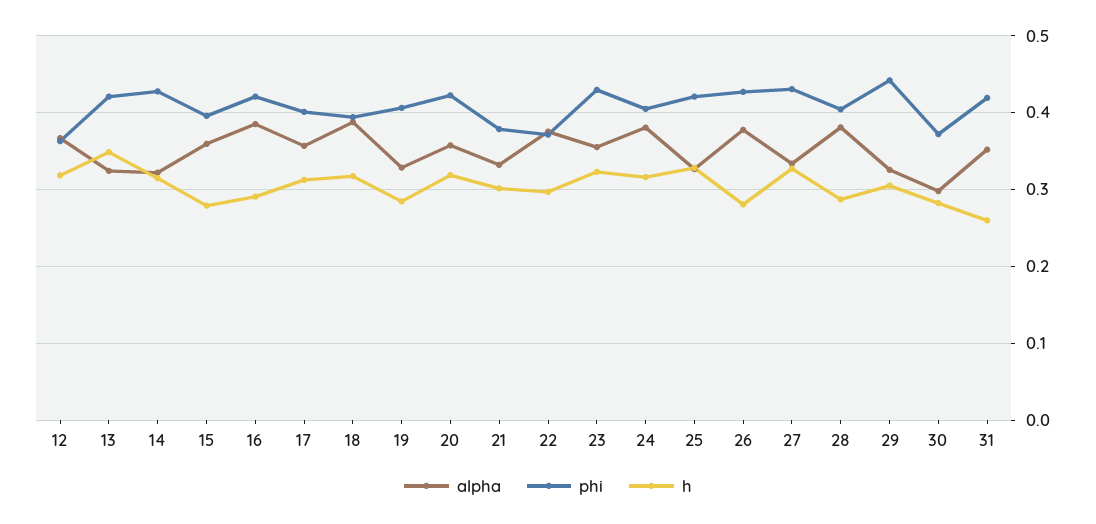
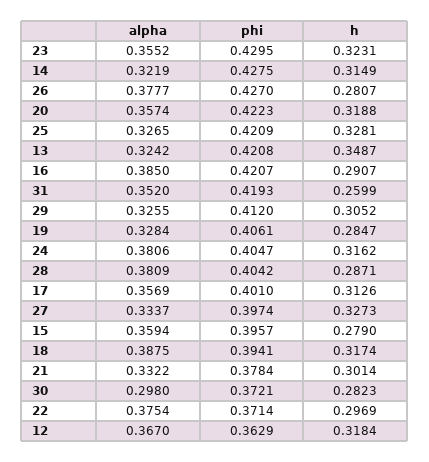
  {
    "alpha": {
      "12": 0.367,
      "13": 0.3242,
      "14": 0.3219,
      "15": 0.3594,
      "16": 0.385,
      "17": 0.3569,
      "18": 0.3875,
      "19": 0.3284,
      "20": 0.3574,
      "21": 0.3322,
      "22": 0.3754,
      "23": 0.3552,
      "24": 0.3806,
      "25": 0.3265,
      "26": 0.3777,
      "27": 0.3337,
      "28": 0.3809,
      "29": 0.3255,
      "30": 0.298,
      "31": 0.352
    },
    "phi": {
      "12": 0.3629,
      "13": 0.4208,
      "14": 0.4275,
      "15": 0.3957,
      "16": 0.4207,
      "17": 0.401,
      "18": 0.3941,
      "19": 0.4061,
      "20": 0.4223,
      "21": 0.3784,
      "22": 0.3714,
      "23": 0.4295,
      "24": 0.4047,
      "25": 0.4209,
      "26": 0.427,
-     "27": 0.43,
+     "27": 0.3974,
      "28": 0.4042,
-     "29": 0.44,
+     "29": 0.412,
      "30": 0.3721,
      "31": 0.4193
    },
    "h": {
      "12": 0.3184,
      "13": 0.3487,
      "14": 0.3149,
      "15": 0.279,
      "16": 0.2907,
      "17": 0.3126,
      "18": 0.3174,
      "19": 0.2847,
      "20": 0.3188,
      "21": 0.3014,
      "22": 0.2969,
      "23": 0.3231,
      "24": 0.3162,
      "25": 0.3281,
      "26": 0.2807,
      "27": 0.3273,
      "28": 0.2871,
      "29": 0.3052,
      "30": 0.2823,
      "31": 0.2599
    }
  }

